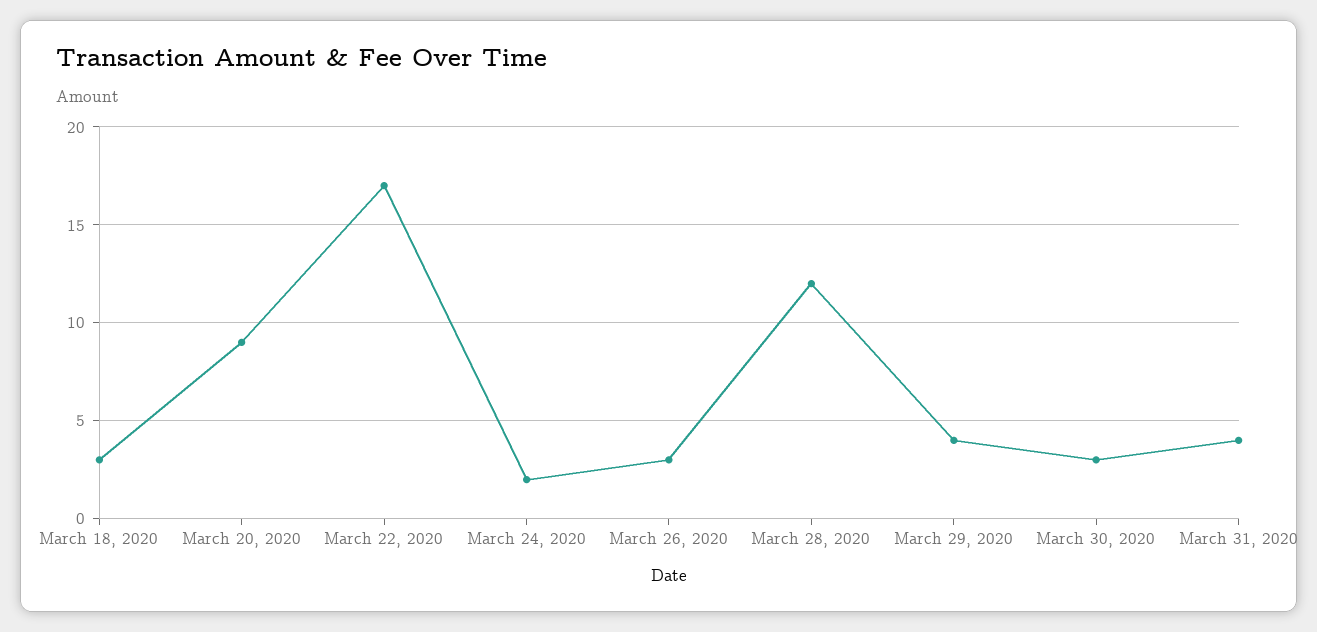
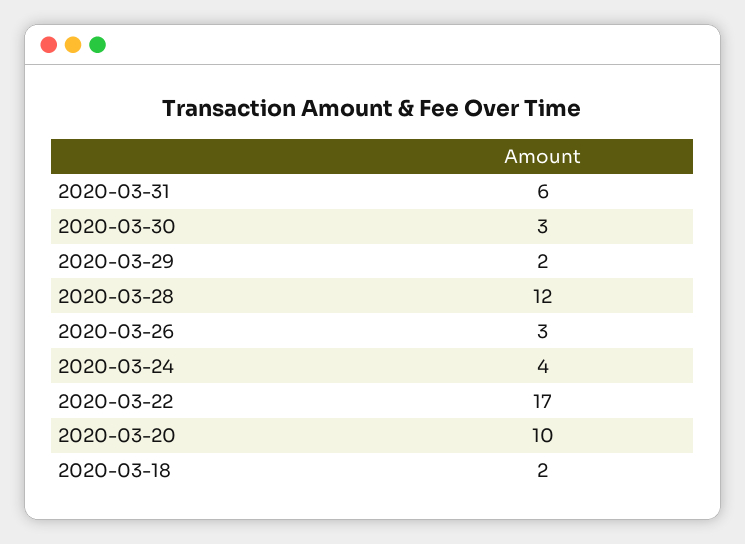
  {
-   "March 18, 2020": 3,
+   "March 18, 2020": 2,
-   "March 20, 2020": 9,
+   "March 20, 2020": 10,
    "March 22, 2020": 17,
-   "March 24, 2020": 2,
+   "March 24, 2020": 4,
    "March 26, 2020": 3,
    "March 28, 2020": 12,
-   "March 29, 2020": 4,
+   "March 29, 2020": 2,
    "March 30, 2020": 3,
-   "March 31, 2020": 4
+   "March 31, 2020": 6
  }

